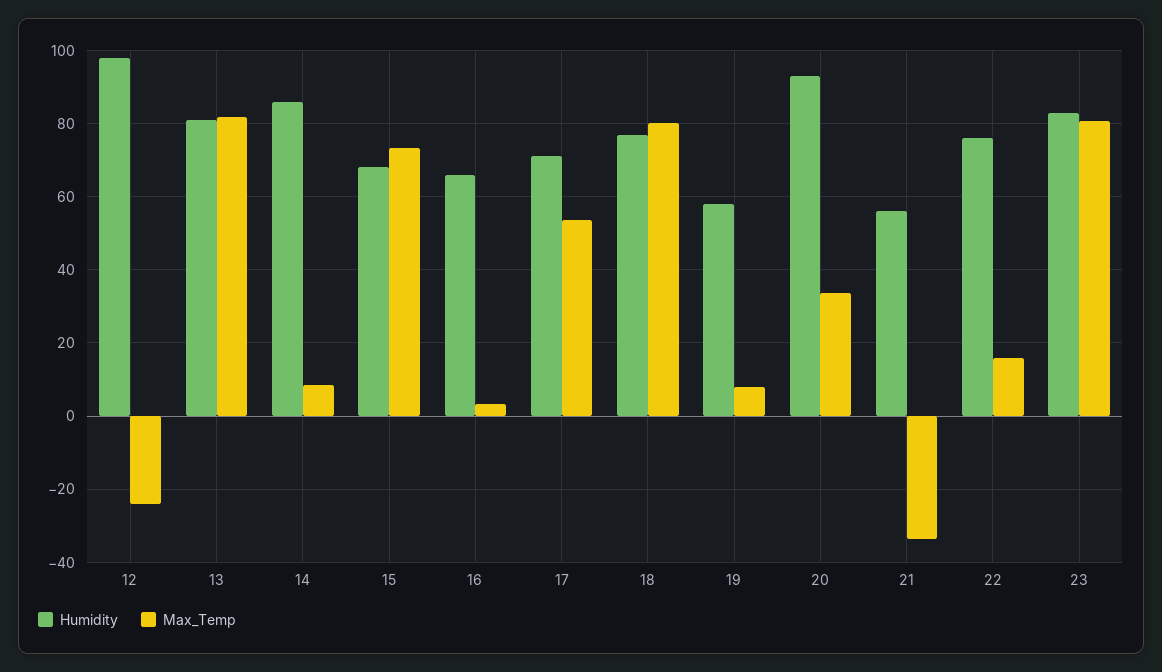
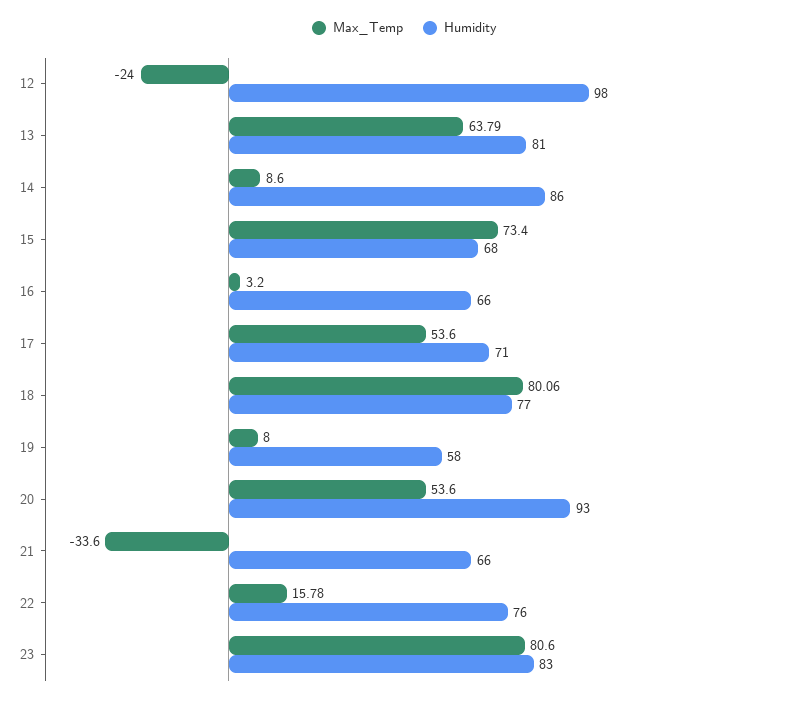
  {
    "Humidity": {
      "12": 98,
      "13": 81,
      "14": 86,
      "15": 68,
      "16": 66,
      "17": 71,
      "18": 77,
      "19": 58,
      "20": 93,
-     "21": 56,
+     "21": 66,
      "22": 76,
      "23": 83
    },
    "Max_Temp": {
      "12": -24,
-     "13": 82,
+     "13": 63.79,
      "14": 8.6,
      "15": 73.4,
      "16": 3.2,
      "17": 53.6,
      "18": 80.06,
      "19": 8,
-     "20": 34,
+     "20": 53.6,
      "21": -33.6,
      "22": 15.78,
      "23": 80.6
    }
  }

